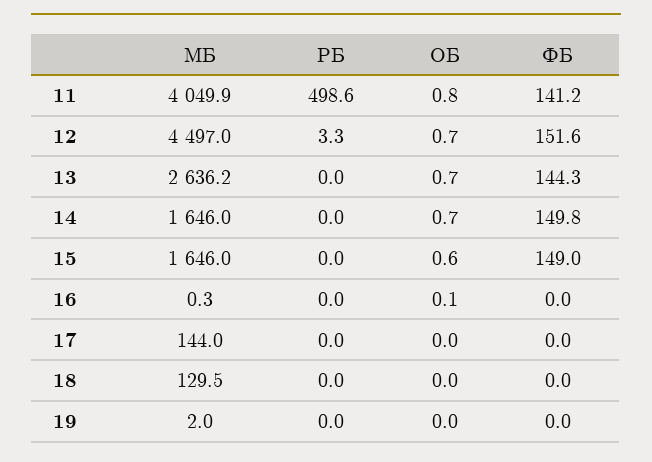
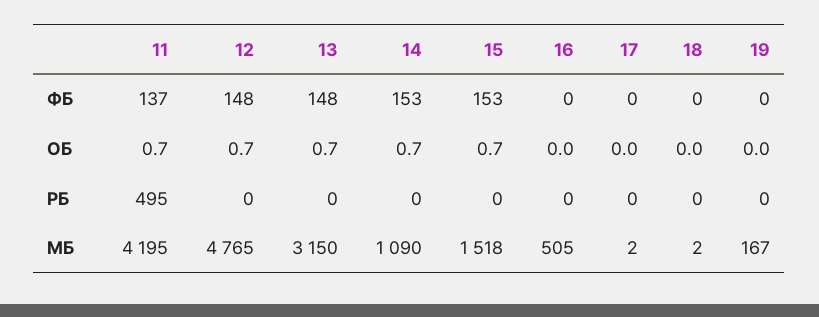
  {
    "МБ": {
-     "11": 4049.9,
+     "11": 4195,
-     "12": 4497,
+     "12": 4765,
-     "13": 2636.2,
+     "13": 3150,
-     "14": 1646,
+     "14": 1090,
-     "15": 1646,
+     "15": 1518,
-     "16": 0.3,
+     "16": 505,
-     "17": 144,
+     "17": 2,
-     "18": 129.5,
+     "18": 2,
-     "19": 2
+     "19": 167
    },
    "РБ": {
-     "11": 498.6,
+     "11": 495,
-     "12": 3.3,
+     "12": 0,
      "13": 0,
      "14": 0,
      "15": 0,
      "16": 0,
      "17": 0,
      "18": 0,
      "19": 0
    },
    "ОБ": {
-     "11": 0.8,
+     "11": 0.7,
      "12": 0.7,
      "13": 0.7,
      "14": 0.7,
-     "15": 0.6,
+     "15": 0.7,
-     "16": 0.1,
+     "16": 0,
      "17": 0,
      "18": 0,
      "19": 0
    },
    "ФБ": {
-     "11": 141.2,
+     "11": 137,
-     "12": 151.6,
+     "12": 148,
-     "13": 144.3,
+     "13": 148,
-     "14": 149.8,
+     "14": 153,
-     "15": 149,
+     "15": 153,
      "16": 0,
      "17": 0,
      "18": 0,
      "19": 0
    }
  }

